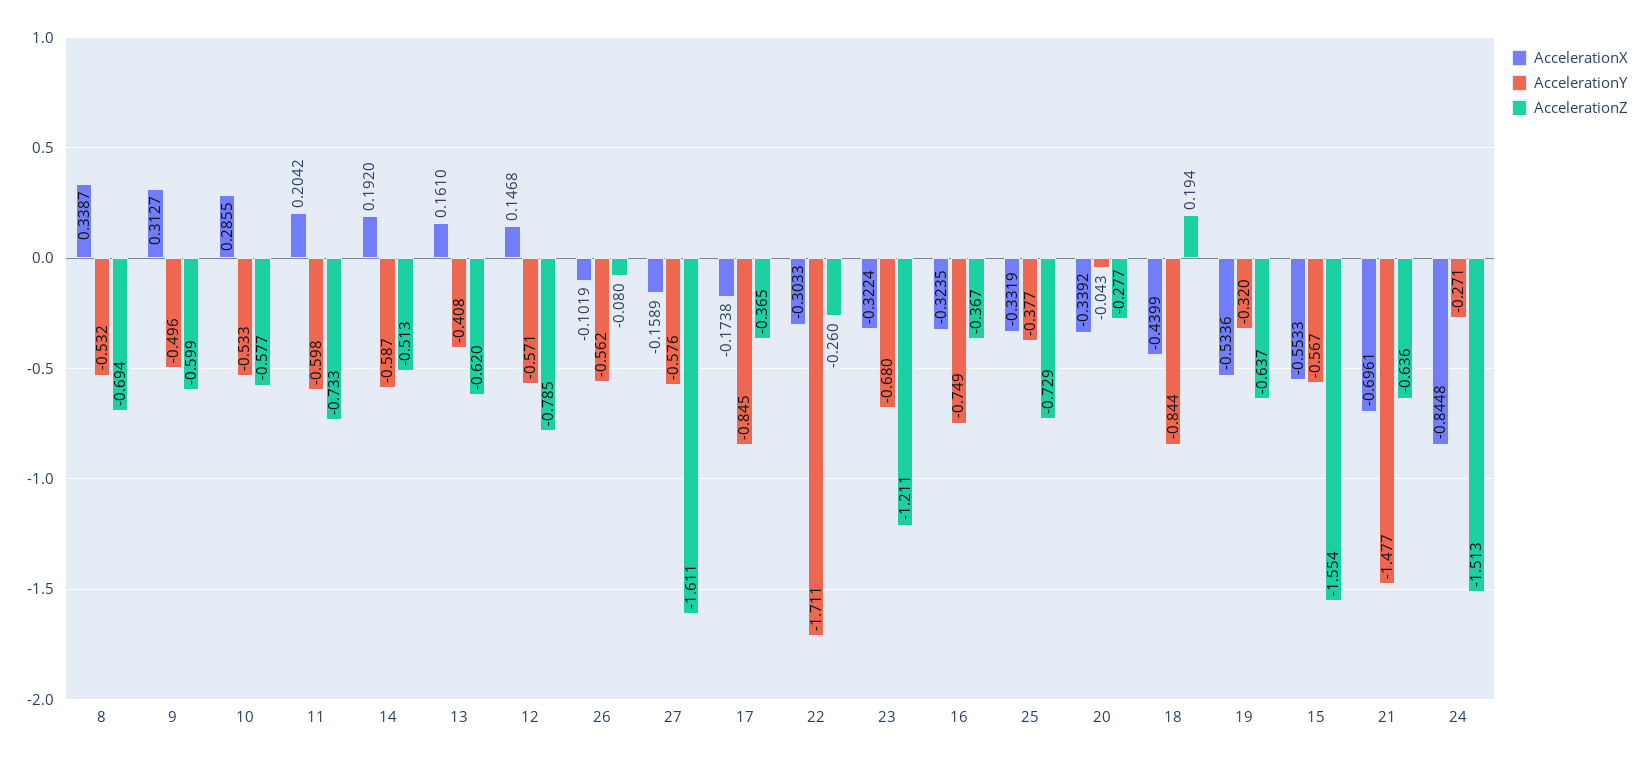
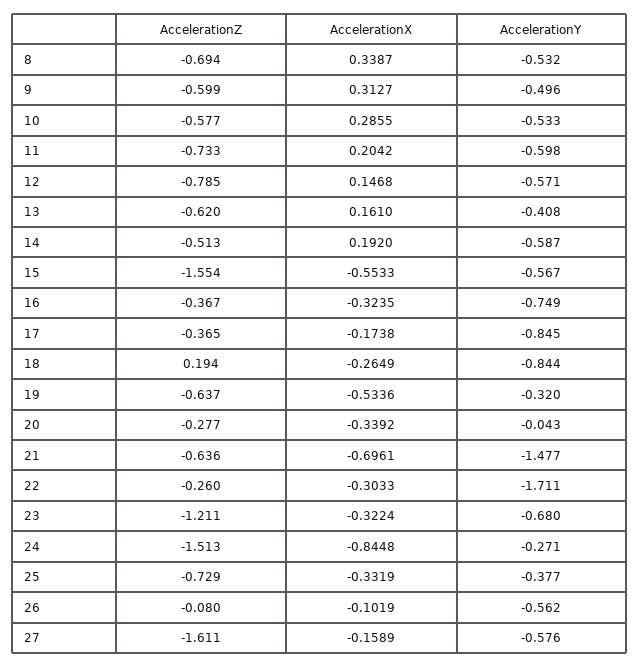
  {
    "AccelerationX": {
      "8": 0.3387,
      "9": 0.3127,
      "10": 0.2855,
      "11": 0.2042,
      "14": 0.192,
      "13": 0.161,
      "12": 0.1468,
      "26": -0.1019,
      "27": -0.1589,
      "17": -0.1738,
      "22": -0.3033,
      "23": -0.3224,
      "16": -0.3235,
      "25": -0.3319,
      "20": -0.3392,
-     "18": -0.4399,
+     "18": -0.2649,
      "19": -0.5336,
      "15": -0.5533,
      "21": -0.6961,
      "24": -0.8448
    },
    "AccelerationY": {
      "8": -0.532,
      "9": -0.496,
      "10": -0.533,
      "11": -0.598,
      "14": -0.587,
      "13": -0.408,
      "12": -0.571,
      "26": -0.562,
      "27": -0.576,
      "17": -0.845,
      "22": -1.711,
      "23": -0.68,
      "16": -0.749,
      "25": -0.377,
      "20": -0.043,
      "18": -0.844,
      "19": -0.32,
      "15": -0.567,
      "21": -1.477,
      "24": -0.271
    },
    "AccelerationZ": {
      "8": -0.694,
      "9": -0.599,
      "10": -0.577,
      "11": -0.733,
      "14": -0.513,
      "13": -0.62,
      "12": -0.785,
      "26": -0.08,
      "27": -1.611,
      "17": -0.365,
      "22": -0.26,
      "23": -1.211,
      "16": -0.367,
      "25": -0.729,
      "20": -0.277,
      "18": 0.194,
      "19": -0.637,
      "15": -1.554,
      "21": -0.636,
      "24": -1.513
    }
  }

